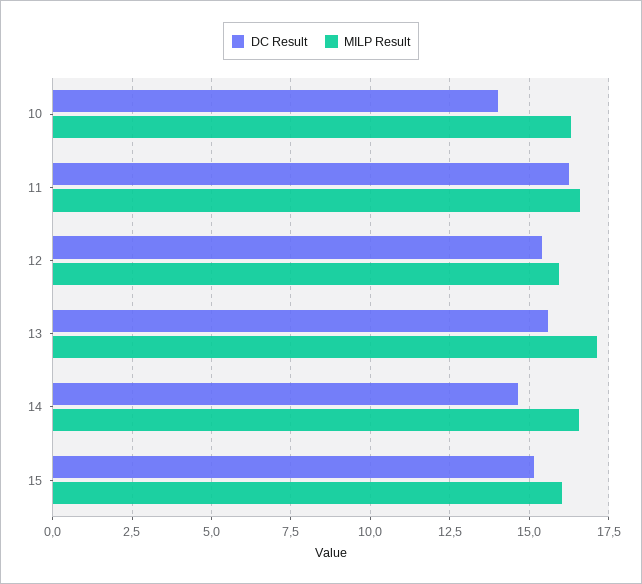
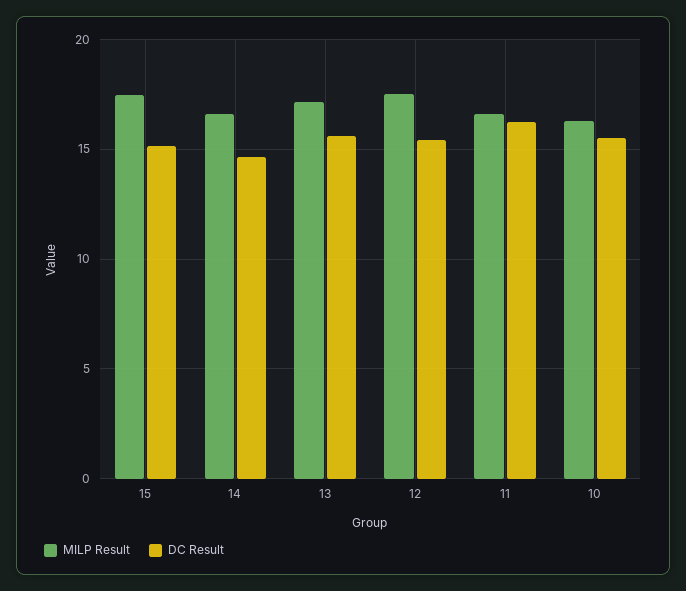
  {
    "DC Result": {
-     "10": 14,
+     "10": 15.5,
      "11": 16.25,
      "12": 15.5,
      "13": 15.5,
      "14": 14.75,
      "15": 15.25
    },
    "MILP Result": {
      "10": 16.25,
      "11": 16.5,
-     "12": 16,
+     "12": 17.5,
      "13": 17.25,
      "14": 16.5,
-     "15": 16
+     "15": 17.5
    }
  }

